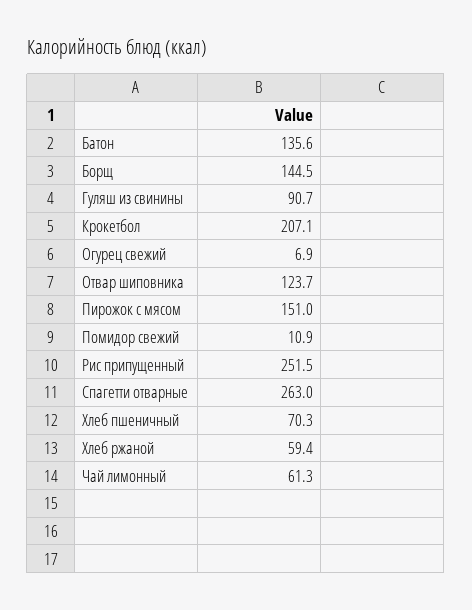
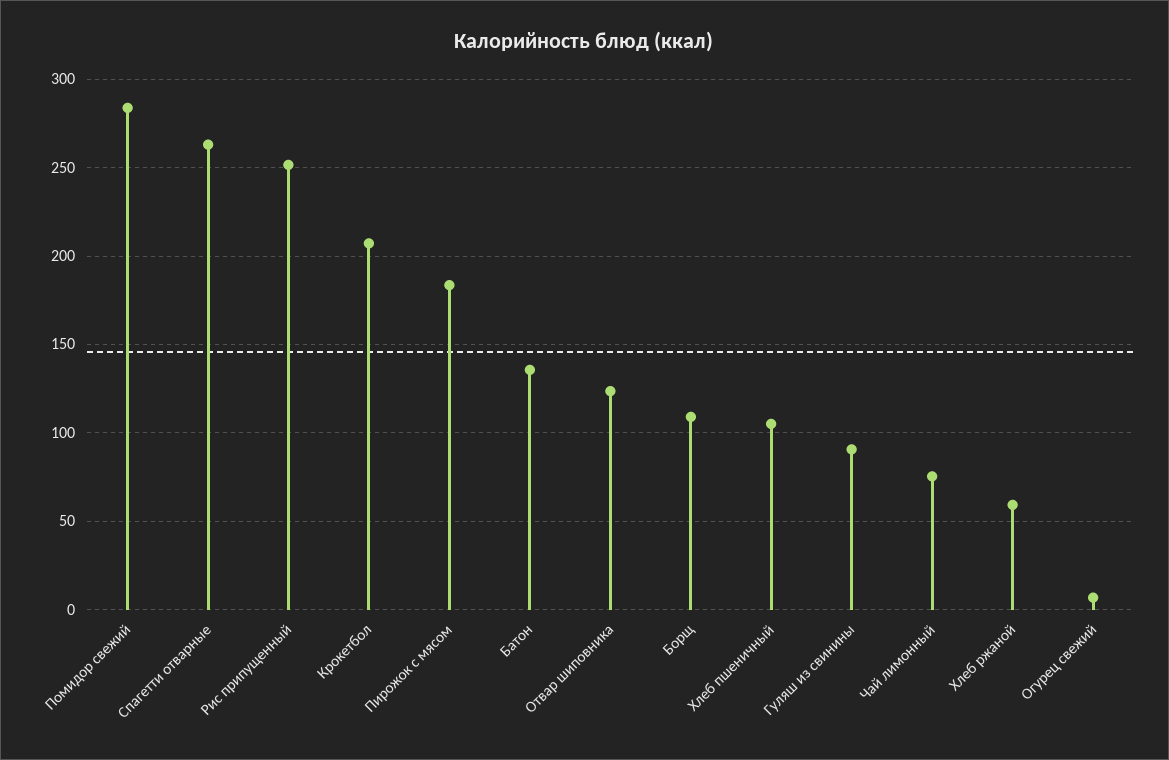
  {
    "Батон": 135.6,
-   "Борщ": 144.5,
+   "Борщ": 110,
    "Гуляш из свинины": 90.7,
    "Крокетбол": 207.1,
    "Огурец свежий": 6.9,
    "Отвар шиповника": 123.7,
-   "Пирожок с мясом": 151,
+   "Пирожок с мясом": 185,
-   "Помидор свежий": 10.9,
+   "Помидор свежий": 285,
    "Рис припущенный": 251.5,
    "Спагетти отварные": 263,
-   "Хлеб пшеничный": 70.3,
+   "Хлеб пшеничный": 105,
    "Хлеб ржаной": 59.4,
-   "Чай лимонный": 61.3
+   "Чай лимонный": 75
  }

